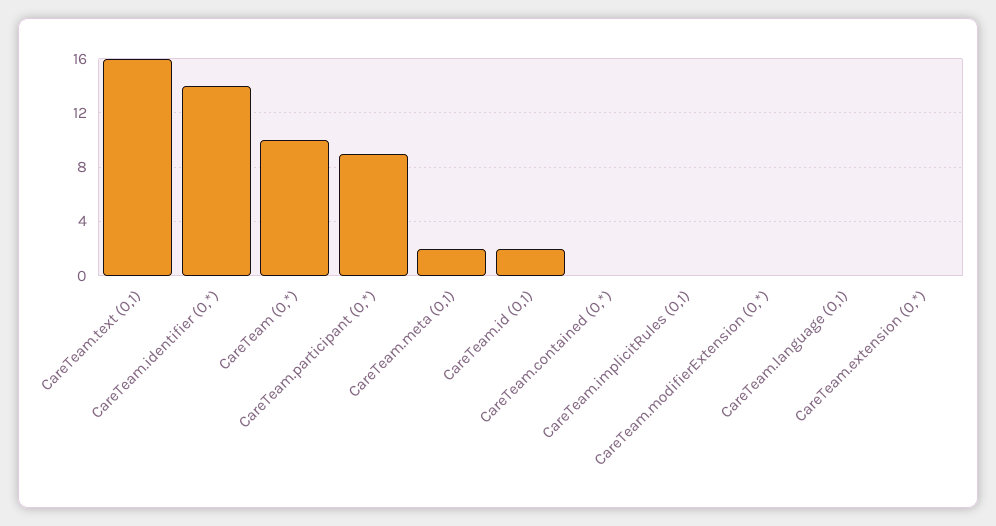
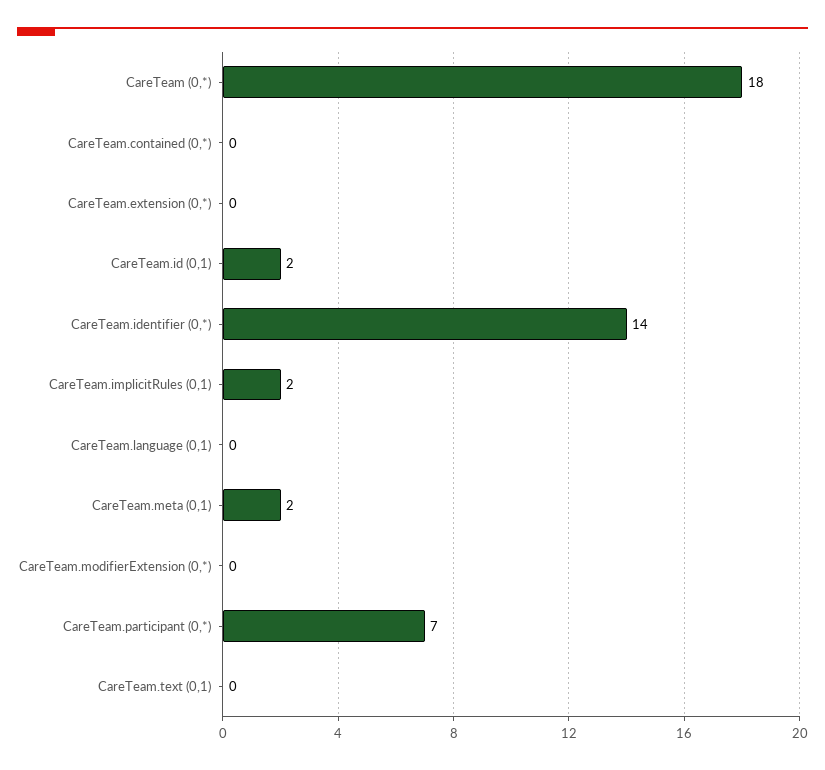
  {
-   "CareTeam.text (0,1)": 16,
+   "CareTeam.text (0,1)": 0,
    "CareTeam.identifier (0,*)": 14,
-   "CareTeam (0,*)": 10,
+   "CareTeam (0,*)": 18,
-   "CareTeam.participant (0,*)": 9,
+   "CareTeam.participant (0,*)": 7,
    "CareTeam.meta (0,1)": 2,
    "CareTeam.id (0,1)": 2,
    "CareTeam.contained (0,*)": 0,
-   "CareTeam.implicitRules (0,1)": 0,
+   "CareTeam.implicitRules (0,1)": 2,
    "CareTeam.modifierExtension (0,*)": 0,
    "CareTeam.language (0,1)": 0,
    "CareTeam.extension (0,*)": 0
  }

